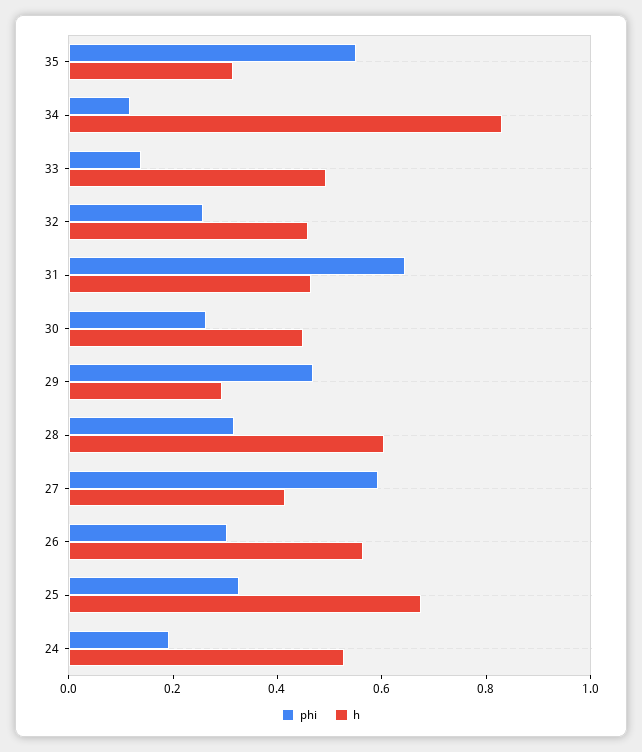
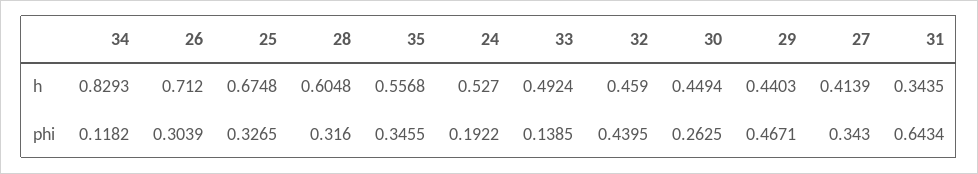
  {
    "phi": {
-     "35": 0.55,
+     "35": 0.3455,
      "34": 0.1182,
      "33": 0.1385,
-     "32": 0.25,
+     "32": 0.4395,
      "31": 0.6434,
      "30": 0.2625,
      "29": 0.4671,
      "28": 0.316,
-     "27": 0.6,
+     "27": 0.343,
      "26": 0.3039,
      "25": 0.3265,
      "24": 0.1922
    },
    "h": {
-     "35": 0.3,
+     "35": 0.5568,
      "34": 0.8293,
      "33": 0.4924,
      "32": 0.459,
-     "31": 0.45,
+     "31": 0.3435,
      "30": 0.4494,
-     "29": 0.3,
+     "29": 0.4403,
      "28": 0.6048,
      "27": 0.4139,
-     "26": 0.55,
+     "26": 0.712,
      "25": 0.6748,
      "24": 0.527
    }
  }

